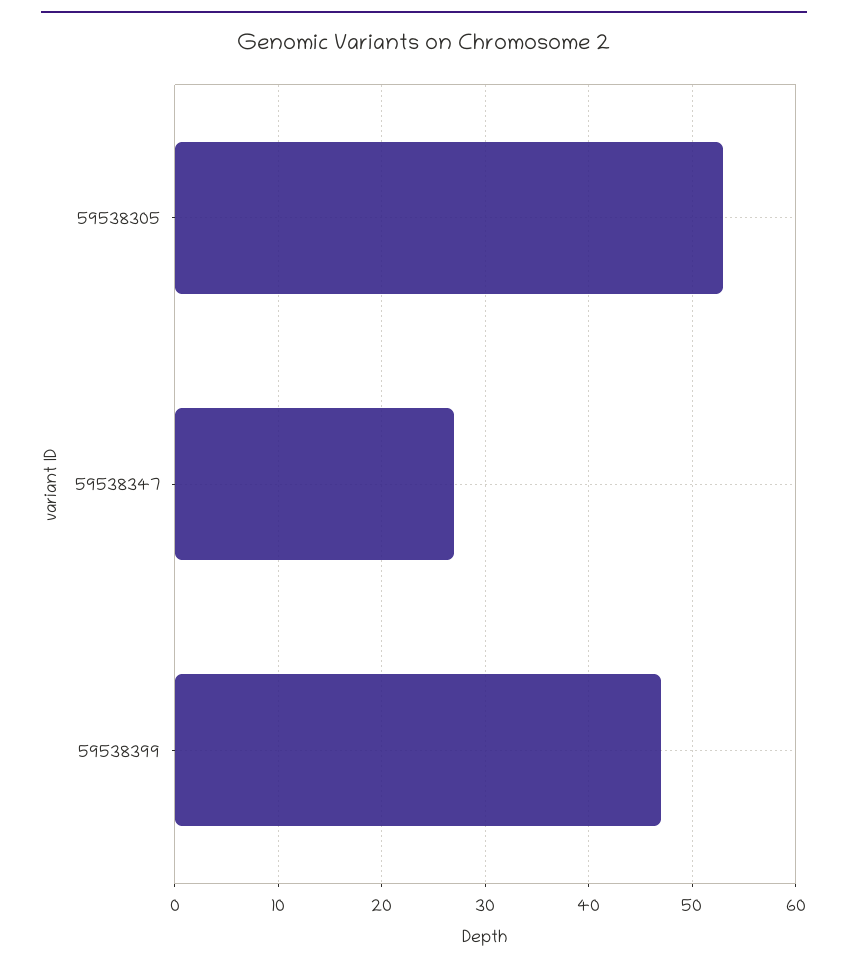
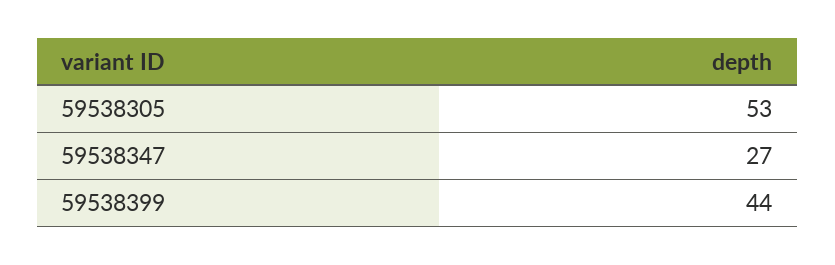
  {
    "59538305": 53,
    "59538347": 27,
-   "59538399": 47
+   "59538399": 44
  }

